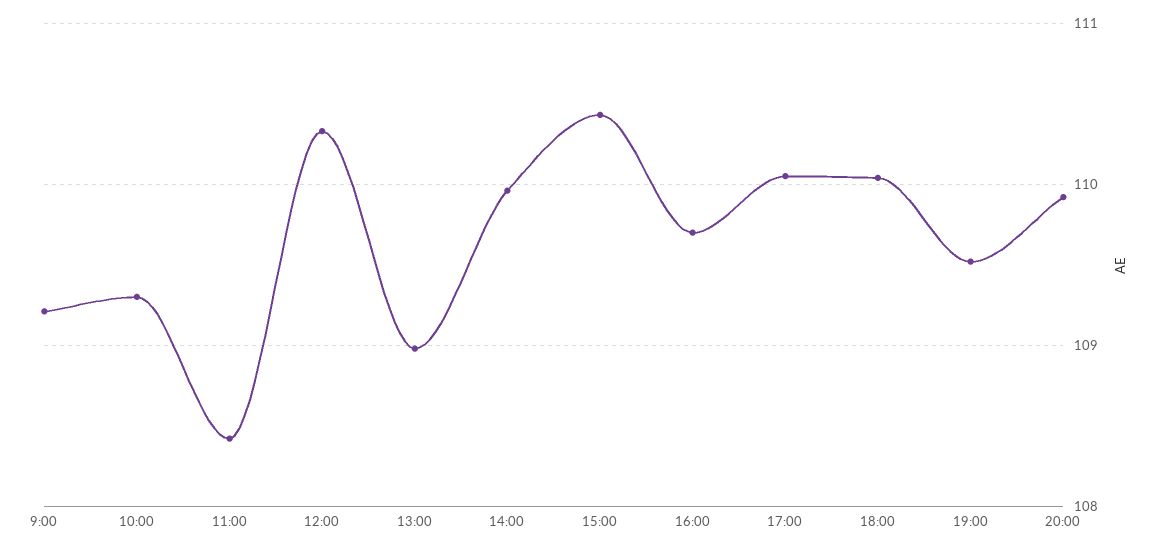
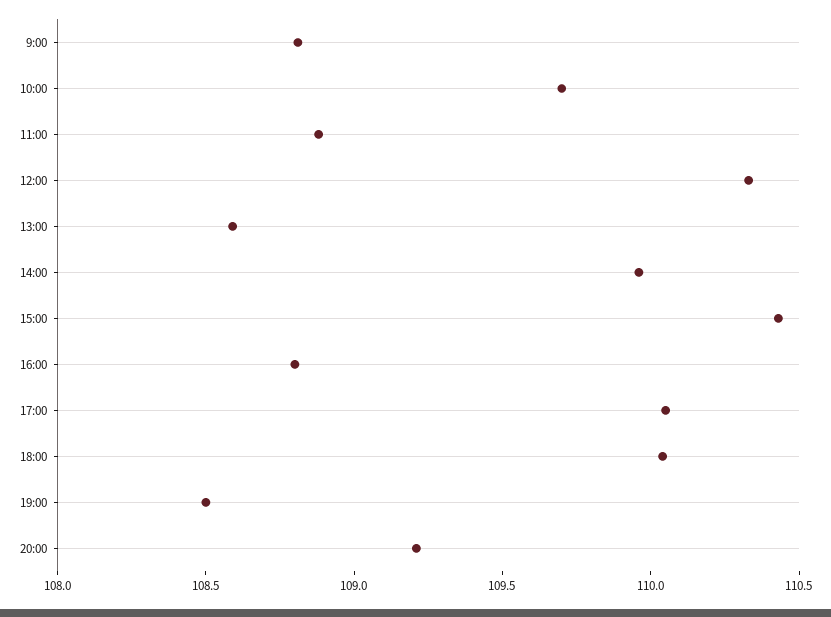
  {
-   "9:00": 109.2,
+   "9:00": 108.8,
-   "10:00": 109.3,
+   "10:00": 109.7,
-   "11:00": 108.4,
+   "11:00": 108.9,
    "12:00": 110.3,
-   "13:00": 109,
+   "13:00": 108.6,
    "14:00": 110,
    "15:00": 110.4,
-   "16:00": 109.7,
+   "16:00": 108.8,
    "17:00": 110.1,
    "18:00": 110,
-   "19:00": 109.5,
+   "19:00": 108.5,
-   "20:00": 109.9
+   "20:00": 109.2
  }

